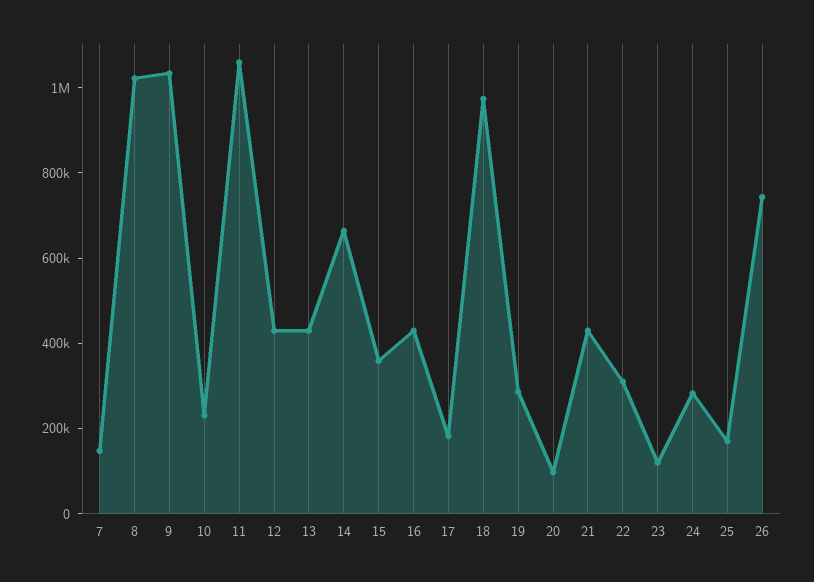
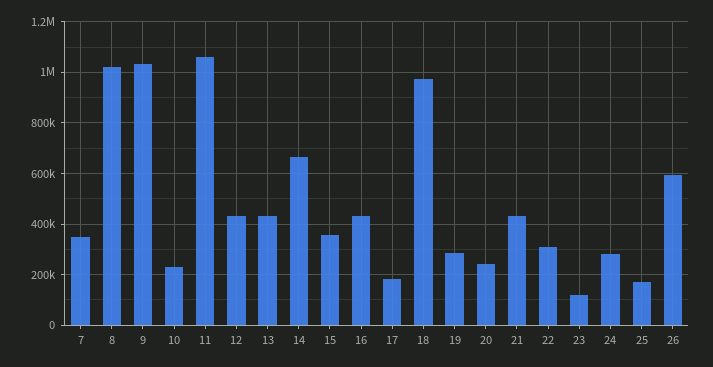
  {
-   "7": 150000,
+   "7": 350000,
    "8": 1025000,
    "9": 1025000,
    "10": 225000,
    "11": 1050000,
    "12": 425000,
    "13": 425000,
    "14": 675000,
    "15": 350000,
    "16": 425000,
    "17": 175000,
    "18": 975000,
    "19": 275000,
-   "20": 100000,
+   "20": 250000,
    "21": 425000,
    "22": 300000,
    "23": 125000,
    "24": 275000,
    "25": 175000,
-   "26": 750000
+   "26": 600000
  }

